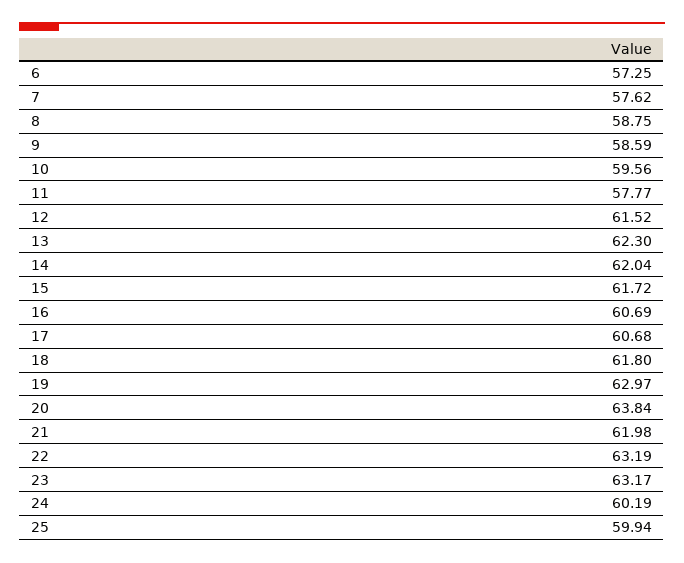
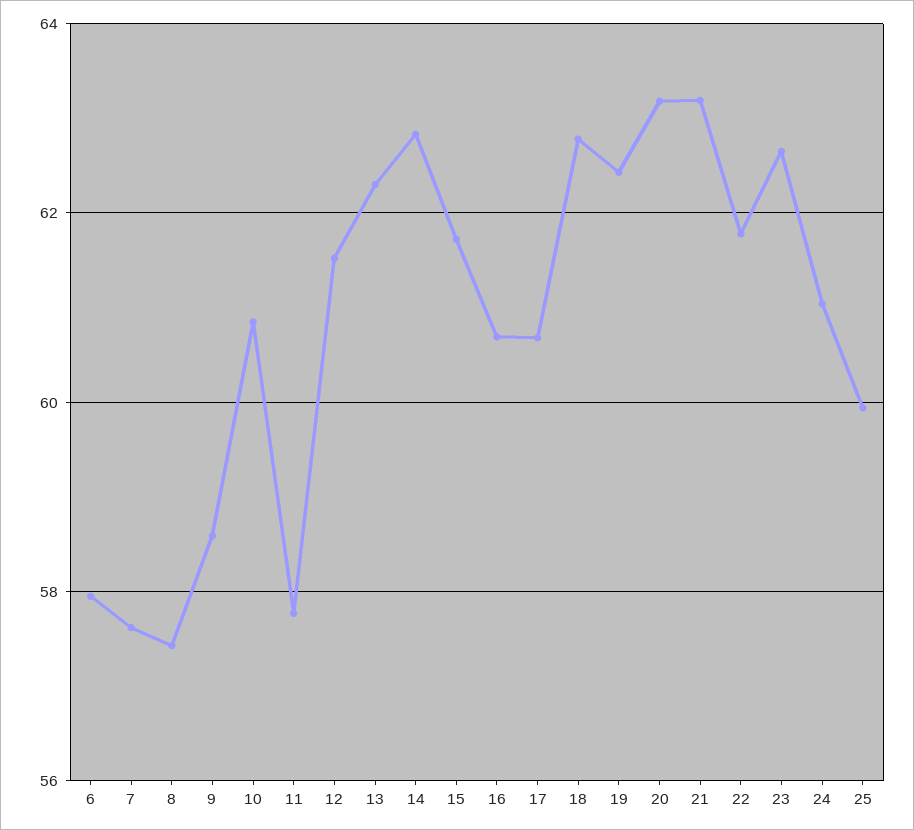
  {
-   "6": 57.25,
+   "6": 58,
    "7": 57.62,
-   "8": 58.75,
+   "8": 57.4,
    "9": 58.59,
-   "10": 59.56,
+   "10": 60.8,
    "11": 57.77,
    "12": 61.52,
    "13": 62.3,
-   "14": 62.04,
+   "14": 62.8,
    "15": 61.72,
    "16": 60.69,
    "17": 60.68,
-   "18": 61.8,
+   "18": 62.8,
-   "19": 62.97,
+   "19": 62.4,
-   "20": 63.84,
+   "20": 63.2,
-   "21": 61.98,
+   "21": 63.2,
-   "22": 63.19,
+   "22": 61.8,
-   "23": 63.17,
+   "23": 62.6,
-   "24": 60.19,
+   "24": 61,
    "25": 59.94
  }

